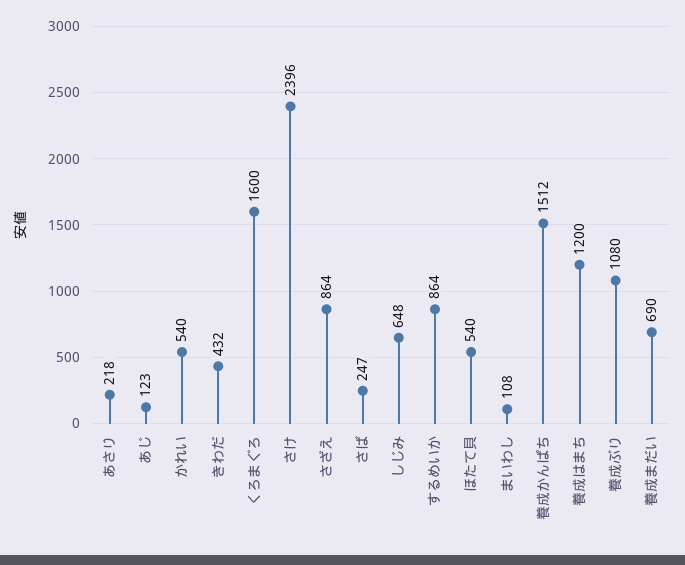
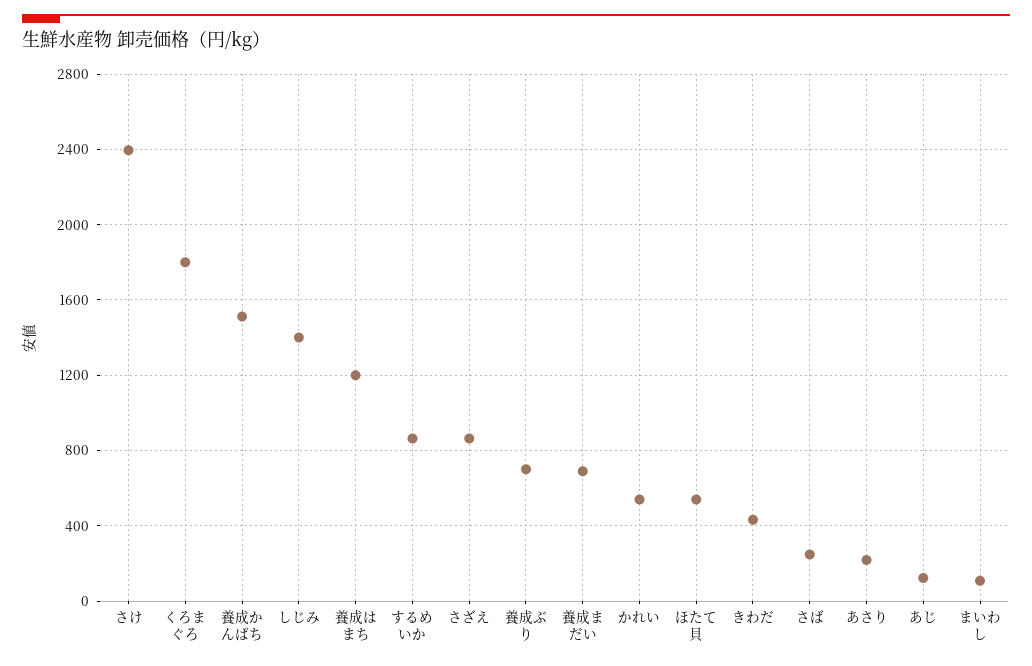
  {
    "あさり": 218,
    "あじ": 123,
    "かれい": 540,
    "きわだ": 432,
-   "くろまぐろ": 1600,
+   "くろまぐろ": 1800,
    "さけ": 2396,
    "さざえ": 864,
    "さば": 247,
-   "しじみ": 648,
+   "しじみ": 1400,
    "するめいか": 864,
    "ほたて貝": 540,
    "まいわし": 108,
    "養成かんぱち": 1512,
    "養成はまち": 1200,
-   "養成ぶり": 1080,
+   "養成ぶり": 700,
    "養成まだい": 690
  }

